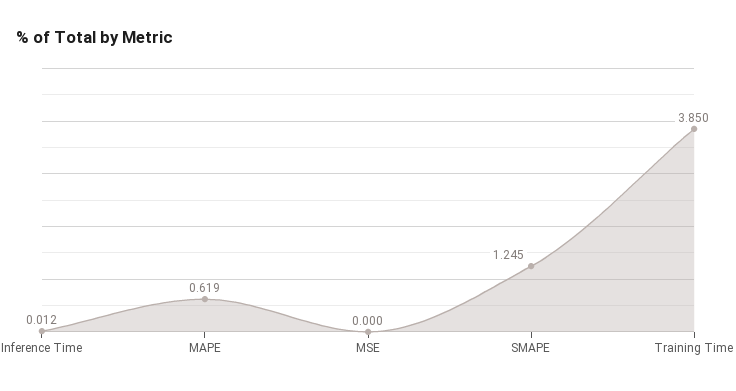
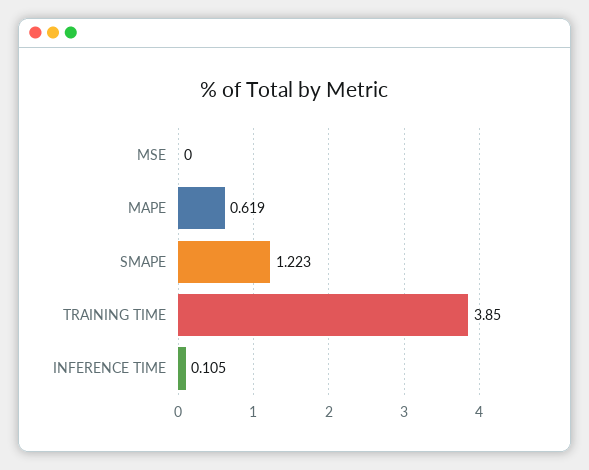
  {
-   "Inference Time": 0.012,
+   "Inference Time": 0.105,
    "MAPE": 0.619,
    "MSE": 0,
-   "SMAPE": 1.245,
+   "SMAPE": 1.223,
    "Training Time": 3.85
  }

